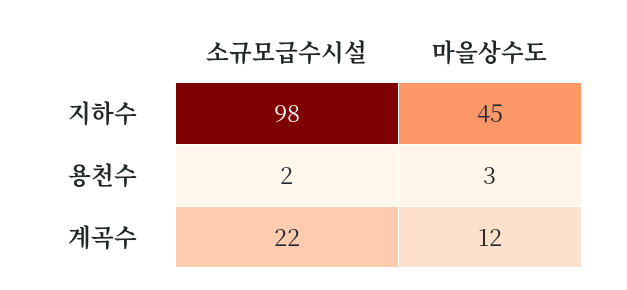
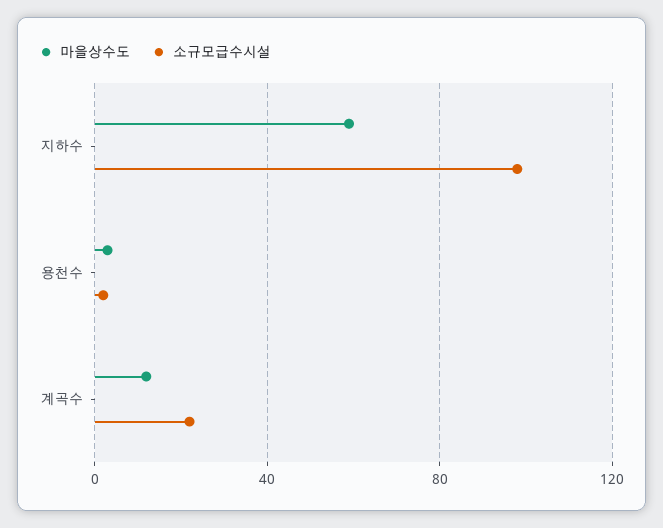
  {
    "소규모급수시설": {
      "지하수": 98,
      "용천수": 2,
      "계곡수": 22
    },
    "마을상수도": {
-     "지하수": 45,
+     "지하수": 60,
      "용천수": 3,
      "계곡수": 12
    }
  }

